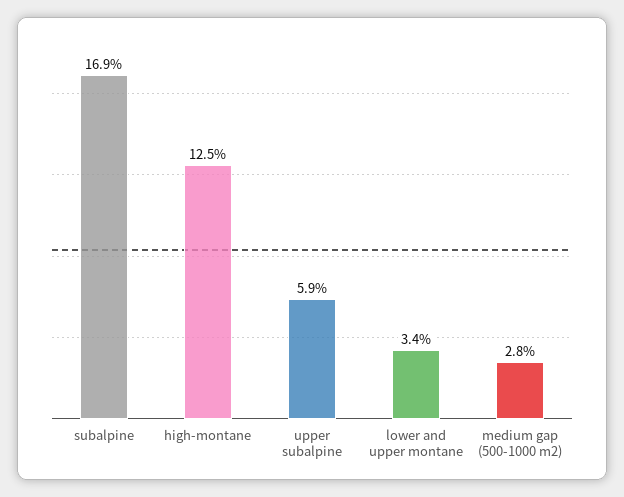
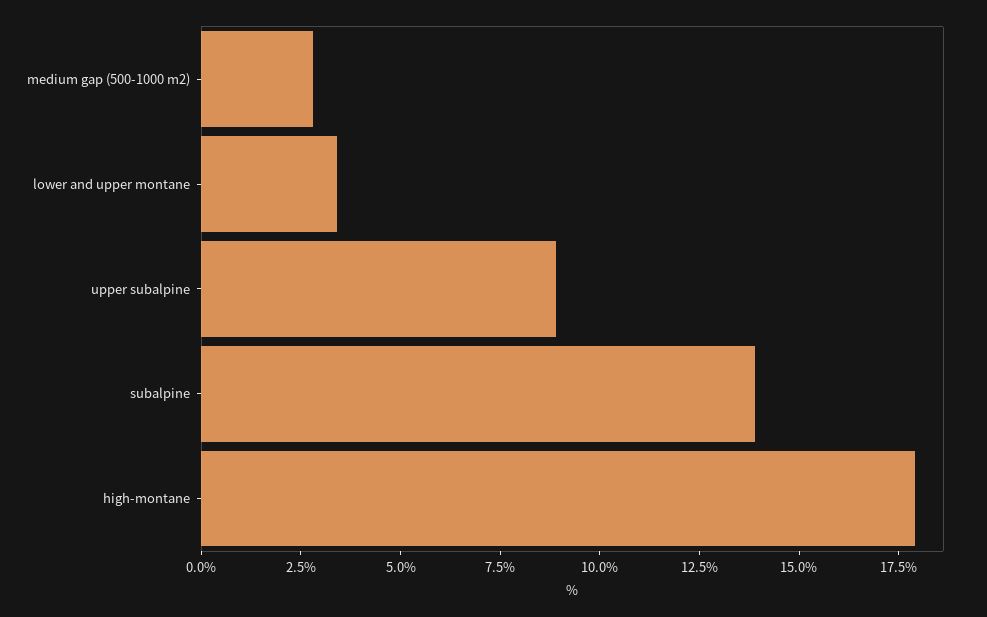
  {
-   "subalpine": 16.9,
+   "subalpine": 14,
-   "high-montane": 12.5,
+   "high-montane": 18,
-   "upper subalpine": 5.9,
+   "upper subalpine": 9,
    "lower and upper montane": 3.4,
    "medium gap (500-1000 m2)": 2.8
  }

